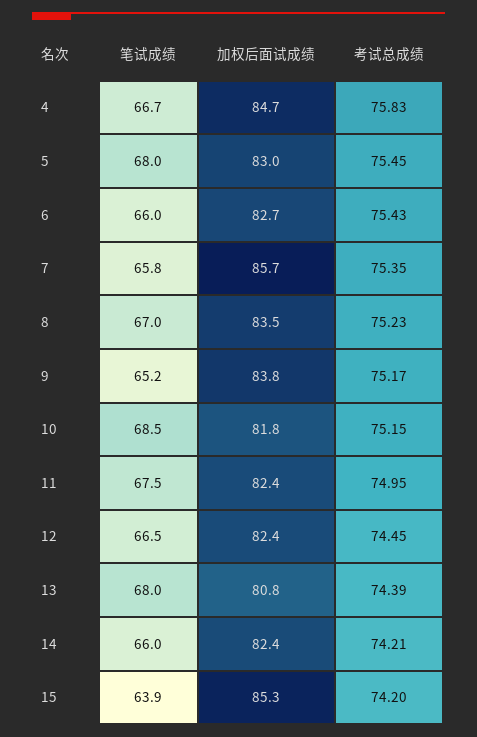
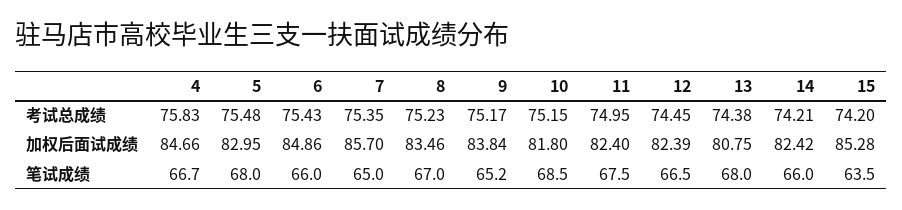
  {
    "笔试成绩": {
      "4": 66.7,
      "5": 68,
      "6": 66,
-     "7": 65.8,
+     "7": 65,
      "8": 67,
      "9": 65.2,
      "10": 68.5,
      "11": 67.5,
      "12": 66.5,
      "13": 68,
      "14": 66,
-     "15": 63.9
+     "15": 63.5
    },
    "加权后面试成绩": {
      "4": 84.66,
      "5": 82.95,
-     "6": 82.7,
+     "6": 84.86,
      "7": 85.7,
      "8": 83.46,
      "9": 83.84,
      "10": 81.8,
      "11": 82.4,
      "12": 82.39,
      "13": 80.75,
      "14": 82.42,
      "15": 85.28
    },
    "考试总成绩": {
      "4": 75.83,
-     "5": 75.45,
+     "5": 75.48,
      "6": 75.43,
      "7": 75.35,
      "8": 75.23,
      "9": 75.17,
      "10": 75.15,
      "11": 74.95,
      "12": 74.45,
-     "13": 74.39,
+     "13": 74.38,
      "14": 74.21,
      "15": 74.2
    }
  }

